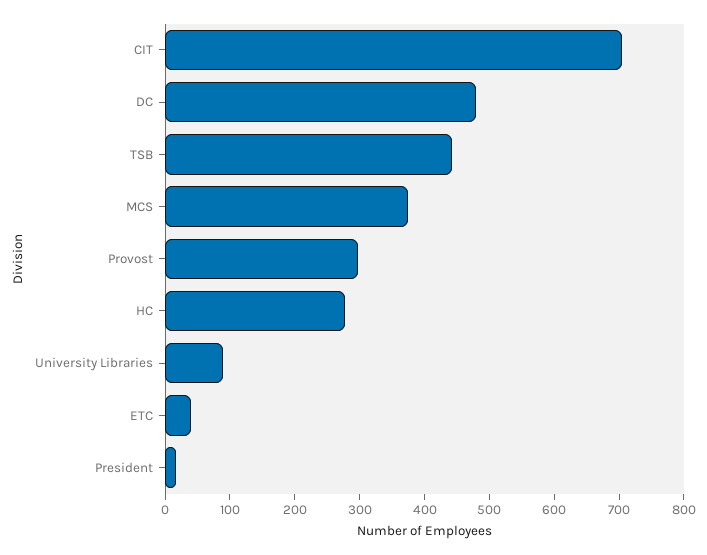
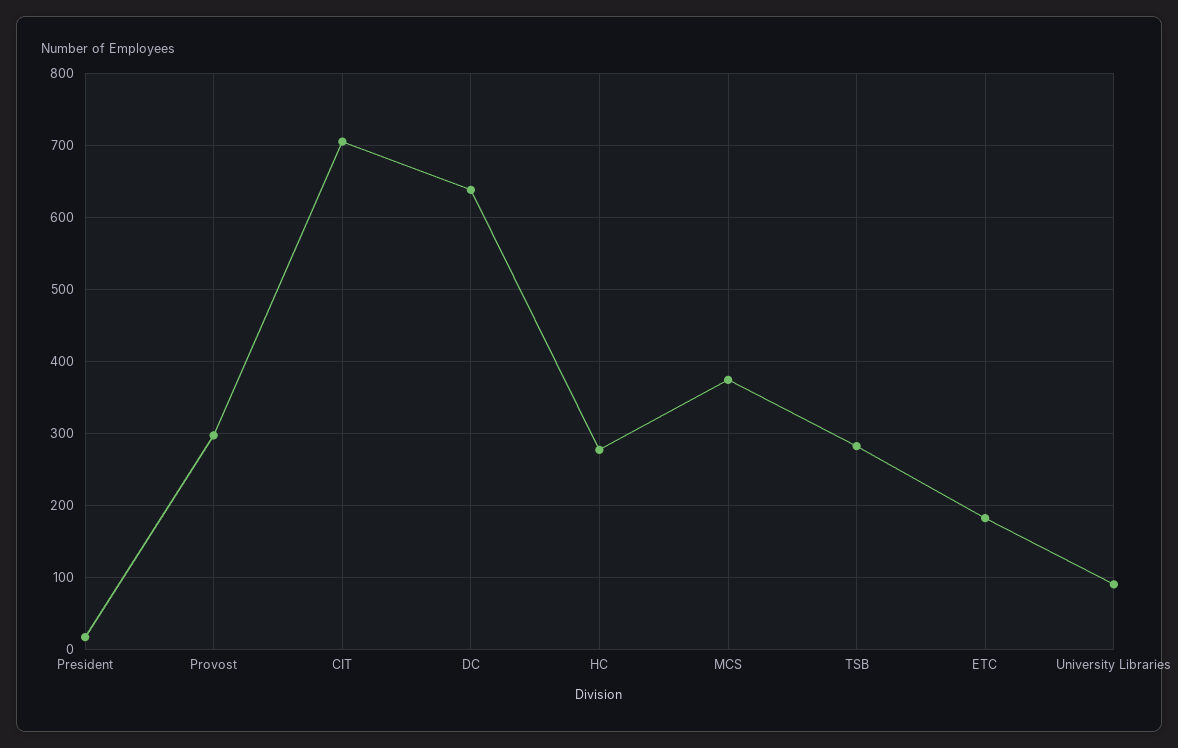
  {
    "CIT": 710,
-   "DC": 480,
+   "DC": 640,
-   "TSB": 440,
+   "TSB": 280,
    "MCS": 370,
    "Provost": 300,
    "HC": 280,
    "University Libraries": 90,
-   "ETC": 40,
+   "ETC": 180,
    "President": 20
  }

